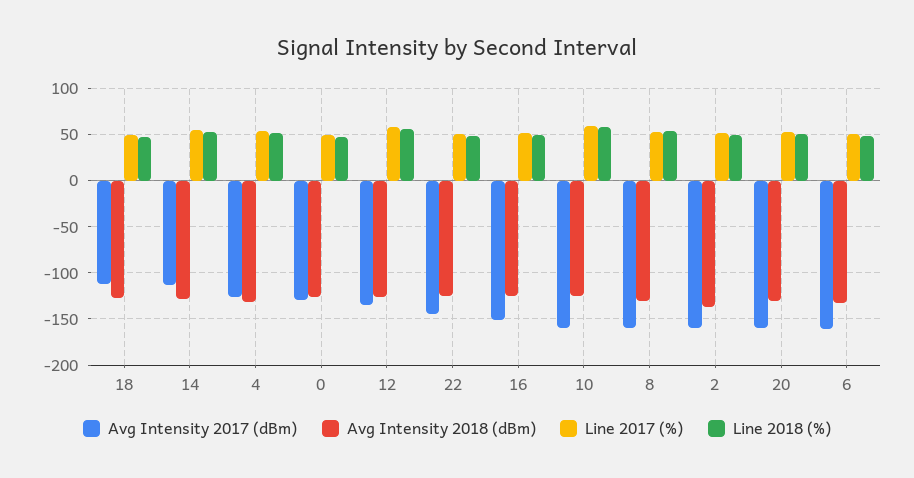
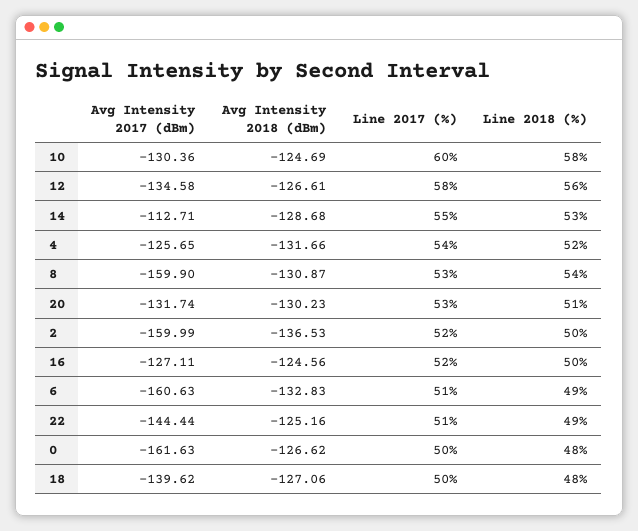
  {
    "Avg Intensity 2017 (dBm)": {
-     "18": -110,
+     "18": -139.62,
      "14": -112.71,
      "4": -125.65,
-     "0": -130,
+     "0": -161.63,
      "12": -134.58,
      "22": -144.44,
-     "16": -150,
+     "16": -127.11,
-     "10": -160,
+     "10": -130.36,
      "8": -159.9,
      "2": -159.99,
-     "20": -160,
+     "20": -131.74,
      "6": -160.63
    },
    "Avg Intensity 2018 (dBm)": {
      "18": -127.06,
      "14": -128.68,
      "4": -131.66,
      "0": -126.62,
      "12": -126.61,
      "22": -125.16,
      "16": -124.56,
      "10": -124.69,
      "8": -130.87,
      "2": -136.53,
      "20": -130.23,
      "6": -132.83
    },
    "Line 2017 (%)": {
      "18": 50,
      "14": 55,
      "4": 54,
      "0": 50,
      "12": 58,
      "22": 51,
      "16": 52,
      "10": 60,
      "8": 53,
      "2": 52,
      "20": 53,
      "6": 51
    },
    "Line 2018 (%)": {
      "18": 48,
      "14": 53,
      "4": 52,
      "0": 48,
      "12": 56,
      "22": 49,
      "16": 50,
      "10": 58,
      "8": 54,
      "2": 50,
      "20": 51,
      "6": 49
    }
  }

